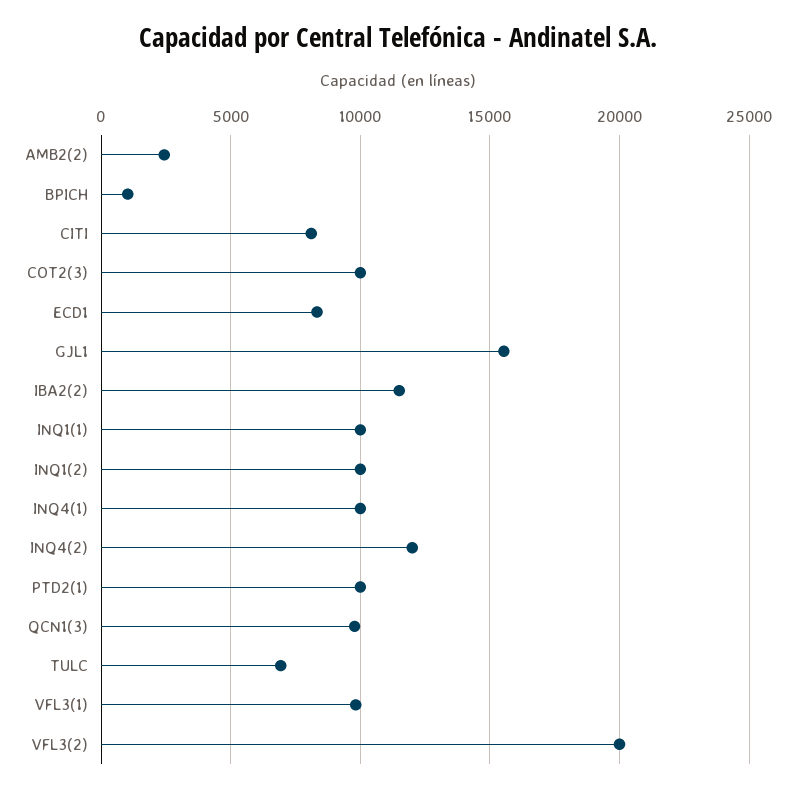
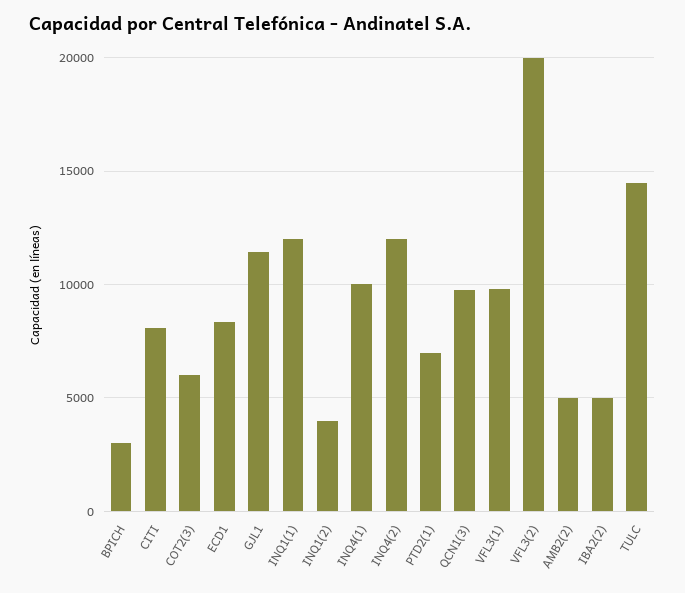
  {
-   "AMB2(2)": 2500,
+   "AMB2(2)": 5000,
-   "BPICH": 1000,
+   "BPICH": 3000,
    "CITI": 8000,
-   "COT2(3)": 10000,
+   "COT2(3)": 6000,
    "ECD1": 8500,
-   "GJL1": 15500,
+   "GJL1": 11500,
-   "IBA2(2)": 11500,
+   "IBA2(2)": 5000,
-   "INQ1(1)": 10000,
+   "INQ1(1)": 12000,
-   "INQ1(2)": 10000,
+   "INQ1(2)": 4000,
    "INQ4(1)": 10000,
    "INQ4(2)": 12000,
-   "PTD2(1)": 10000,
+   "PTD2(1)": 7000,
    "QCN1(3)": 10000,
-   "TULC": 7000,
+   "TULC": 14500,
    "VFL3(1)": 10000,
    "VFL3(2)": 20000
  }

